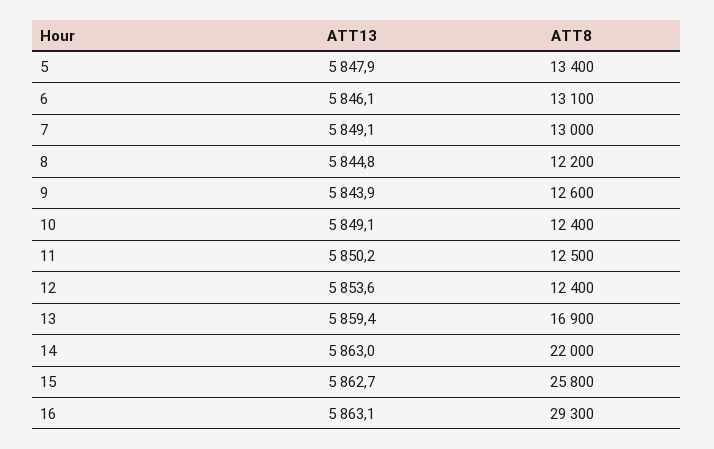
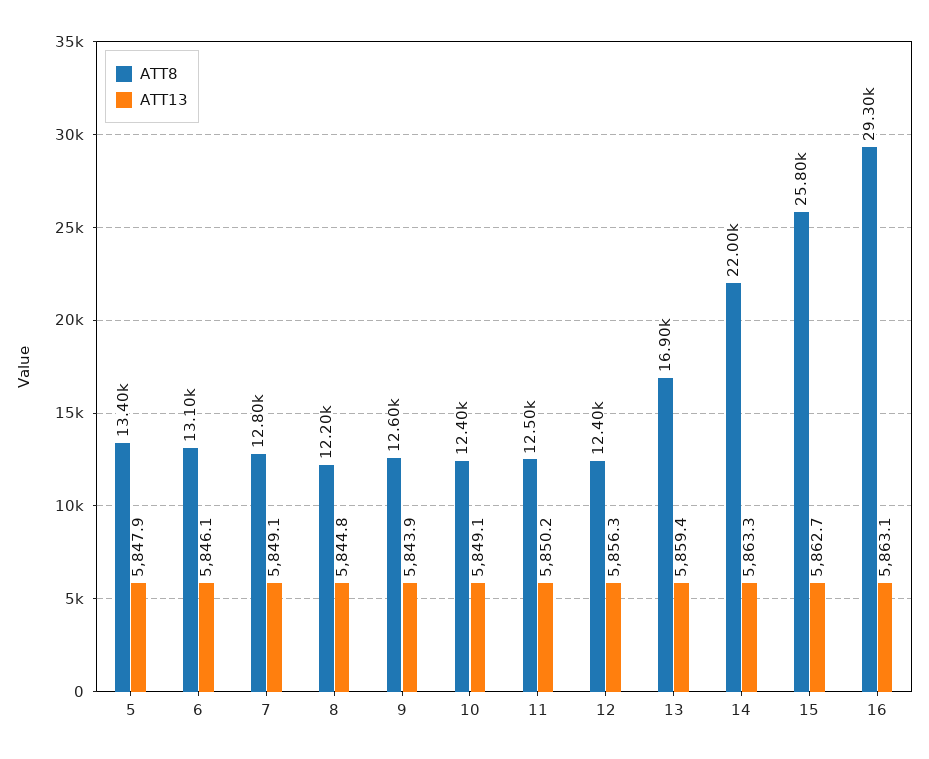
  {
    "ATT13": {
      "5": 5847.9,
      "6": 5846.1,
      "7": 5849.1,
      "8": 5844.8,
      "9": 5843.9,
      "10": 5849.1,
      "11": 5850.2,
-     "12": 5853.6,
+     "12": 5856.3,
      "13": 5859.4,
-     "14": 5863,
+     "14": 5863.3,
      "15": 5862.7,
      "16": 5863.1
    },
    "ATT8": {
      "5": 13400,
      "6": 13100,
-     "7": 13000,
+     "7": 12800,
      "8": 12200,
      "9": 12600,
      "10": 12400,
      "11": 12500,
      "12": 12400,
      "13": 16900,
      "14": 22000,
      "15": 25800,
      "16": 29300
    }
  }

